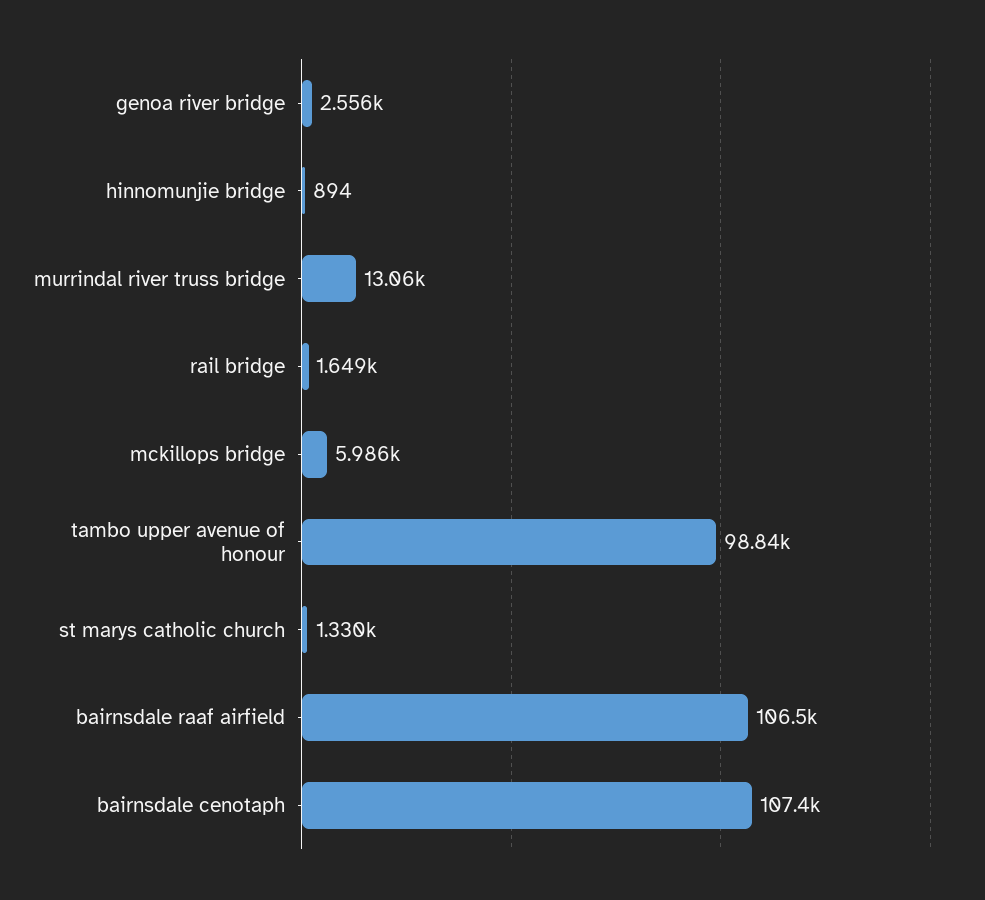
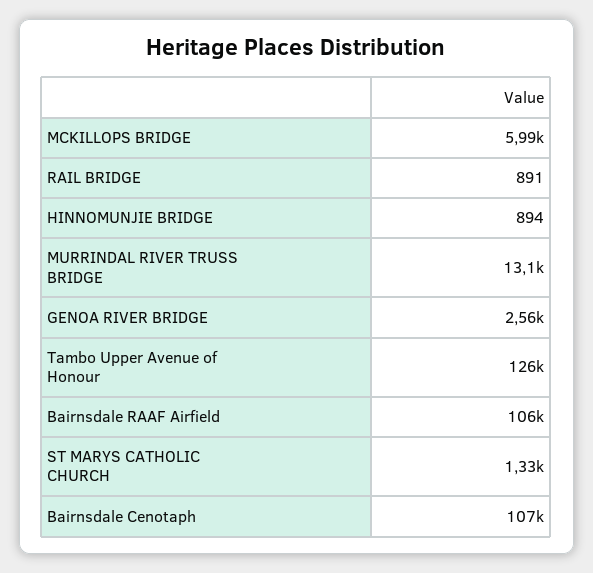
  {
    "genoa river bridge": 2556,
    "hinnomunjie bridge": 894,
    "murrindal river truss bridge": 13060,
-   "rail bridge": 1649,
+   "rail bridge": 891,
    "mckillops bridge": 5986,
-   "tambo upper avenue of honour": 98840,
+   "tambo upper avenue of honour": 126000,
    "st marys catholic church": 1330,
    "bairnsdale raaf airfield": 106500,
    "bairnsdale cenotaph": 107400
  }

